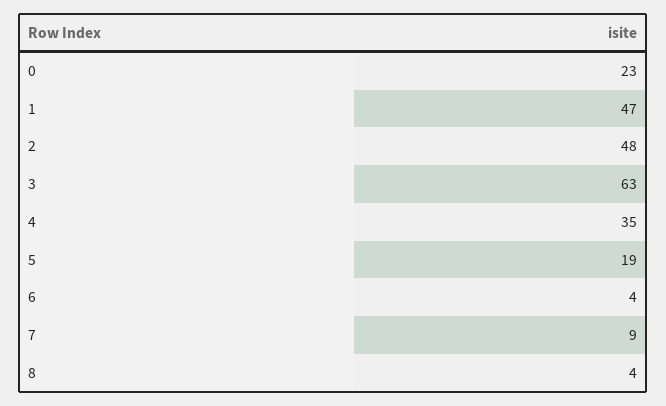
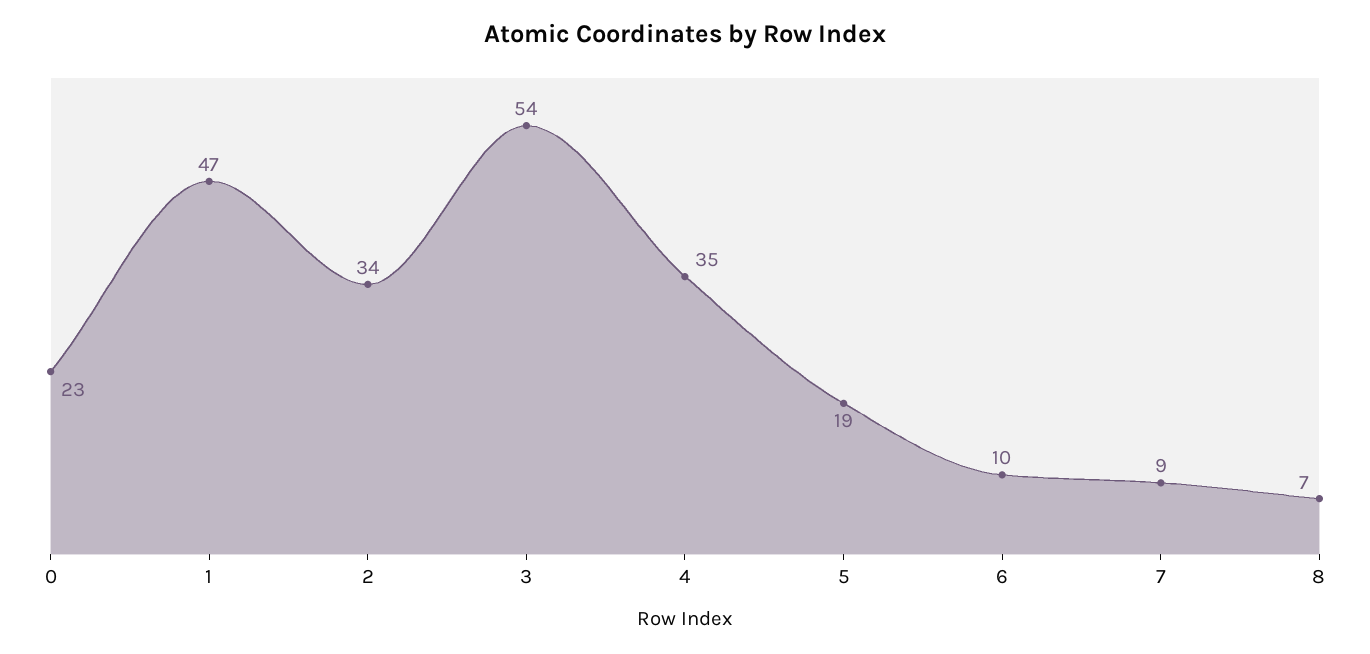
  {
    "0": 23,
    "1": 47,
-   "2": 48,
+   "2": 34,
-   "3": 63,
+   "3": 54,
    "4": 35,
    "5": 19,
-   "6": 4,
+   "6": 10,
    "7": 9,
-   "8": 4
+   "8": 7
  }

